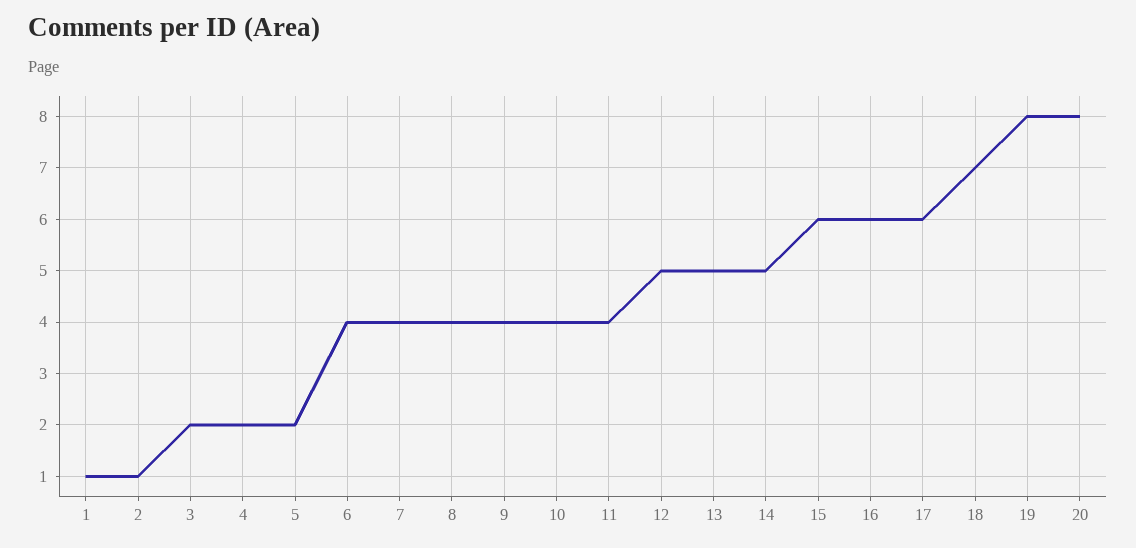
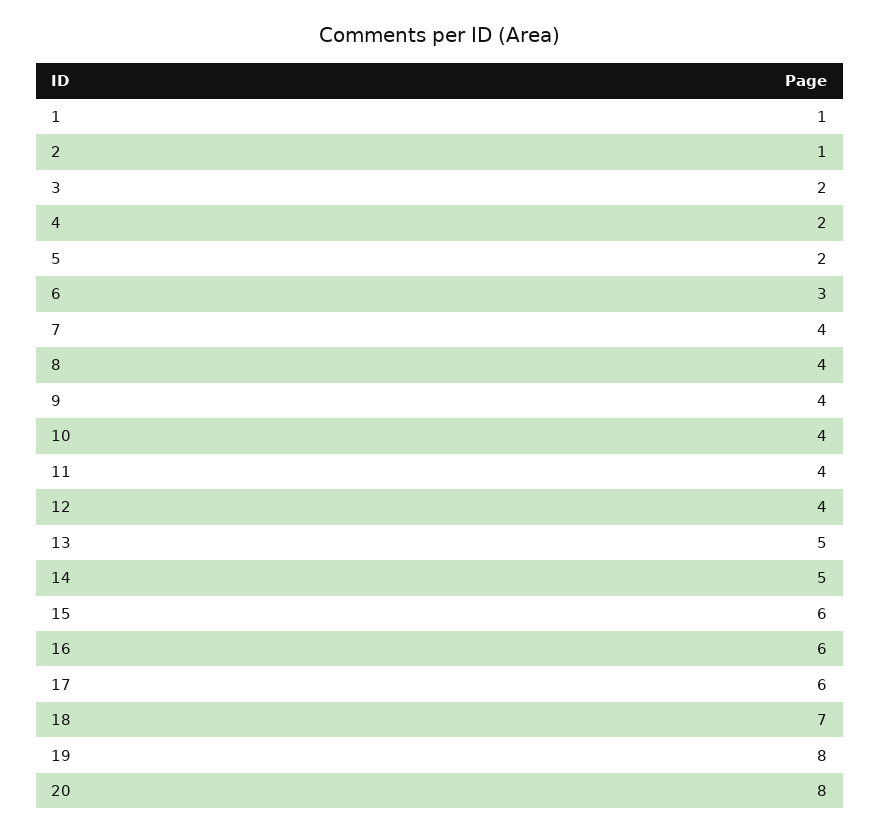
  {
    "1": 1,
    "2": 1,
    "3": 2,
    "4": 2,
    "5": 2,
-   "6": 4,
+   "6": 3,
    "7": 4,
    "8": 4,
    "9": 4,
    "10": 4,
    "11": 4,
-   "12": 5,
+   "12": 4,
    "13": 5,
    "14": 5,
    "15": 6,
    "16": 6,
    "17": 6,
    "18": 7,
    "19": 8,
    "20": 8
  }

